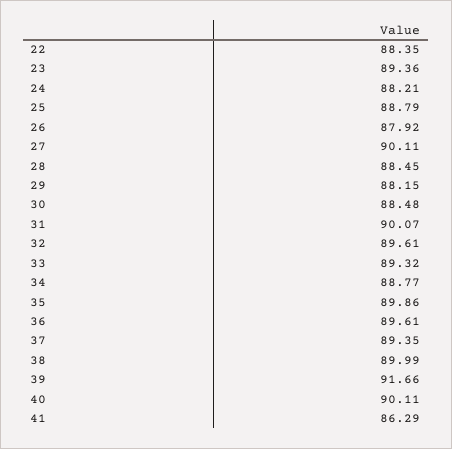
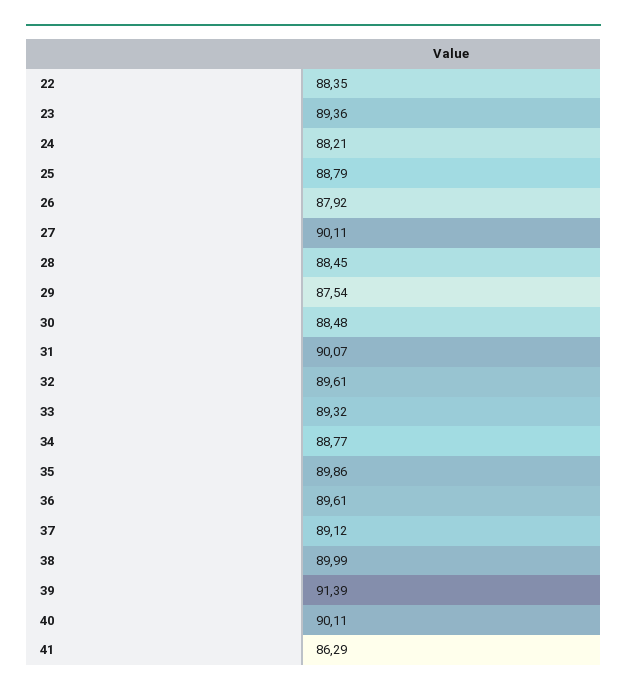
  {
    "22": 88.35,
    "23": 89.36,
    "24": 88.21,
    "25": 88.79,
    "26": 87.92,
    "27": 90.11,
    "28": 88.45,
-   "29": 88.15,
+   "29": 87.54,
    "30": 88.48,
    "31": 90.07,
    "32": 89.61,
    "33": 89.32,
    "34": 88.77,
    "35": 89.86,
    "36": 89.61,
-   "37": 89.35,
+   "37": 89.12,
    "38": 89.99,
-   "39": 91.66,
+   "39": 91.39,
    "40": 90.11,
    "41": 86.29
  }

